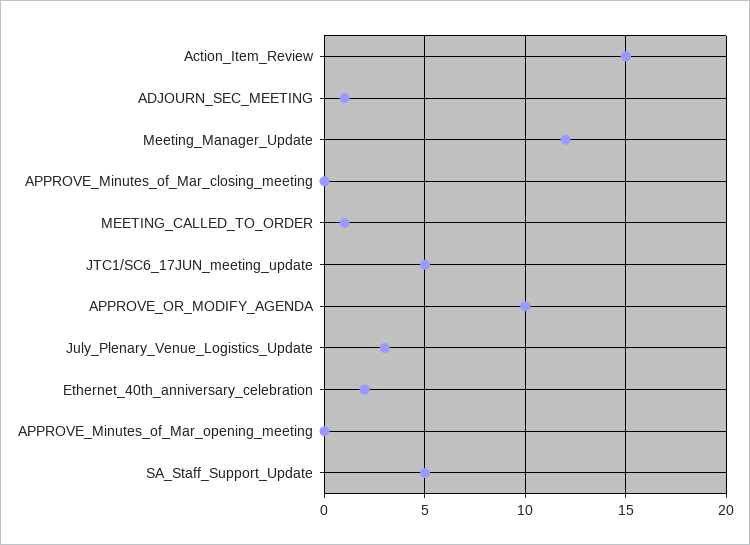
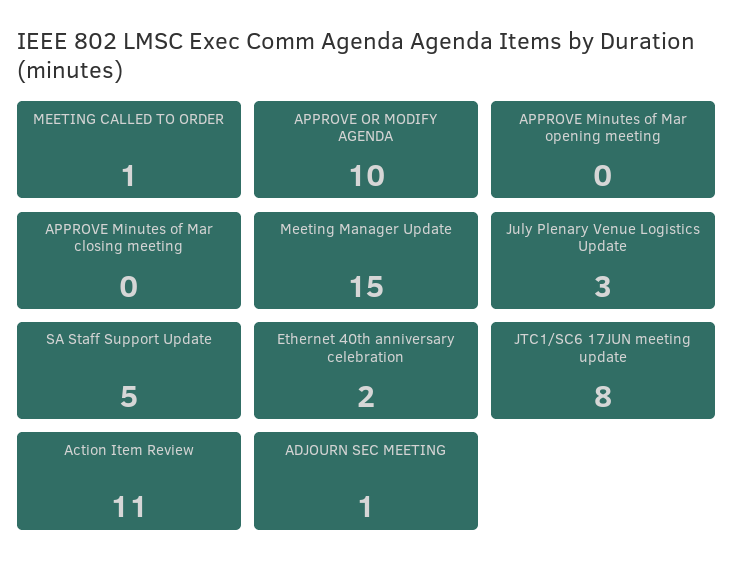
  {
-   "Action_Item_Review": 15,
+   "Action_Item_Review": 11,
    "ADJOURN_SEC_MEETING": 1,
-   "Meeting_Manager_Update": 12,
+   "Meeting_Manager_Update": 15,
    "APPROVE_Minutes_of_Mar_closing_meeting": 0,
    "MEETING_CALLED_TO_ORDER": 1,
-   "JTC1/SC6_17JUN_meeting_update": 5,
+   "JTC1/SC6_17JUN_meeting_update": 8,
    "APPROVE_OR_MODIFY_AGENDA": 10,
    "July_Plenary_Venue_Logistics_Update": 3,
    "Ethernet_40th_anniversary_celebration": 2,
    "APPROVE_Minutes_of_Mar_opening_meeting": 0,
    "SA_Staff_Support_Update": 5
  }

